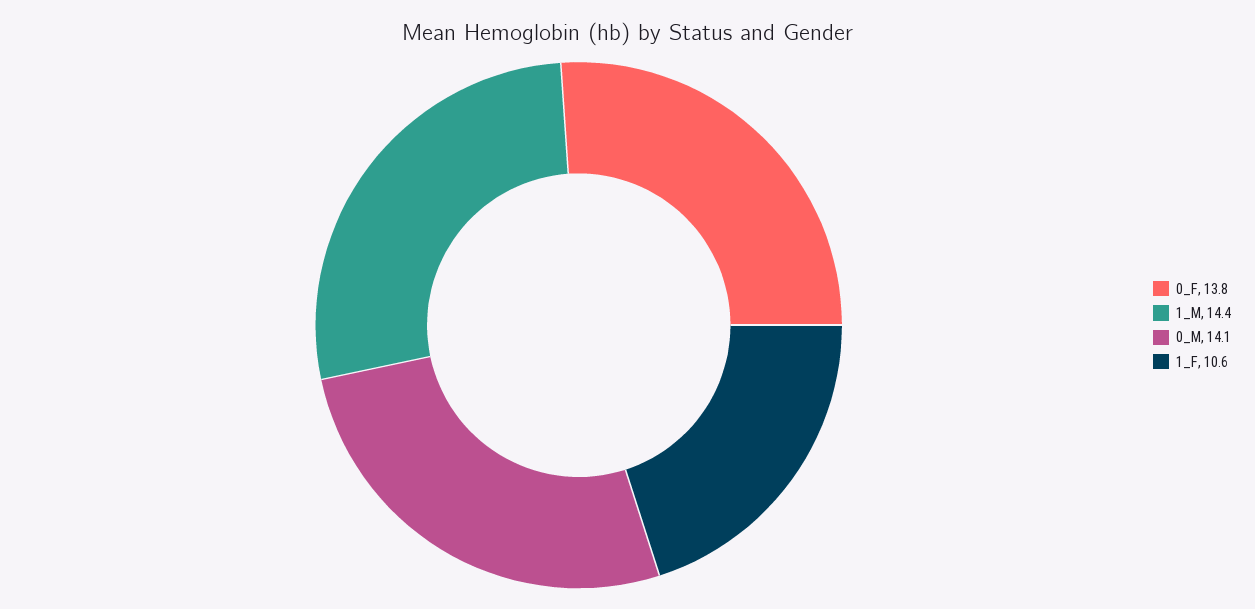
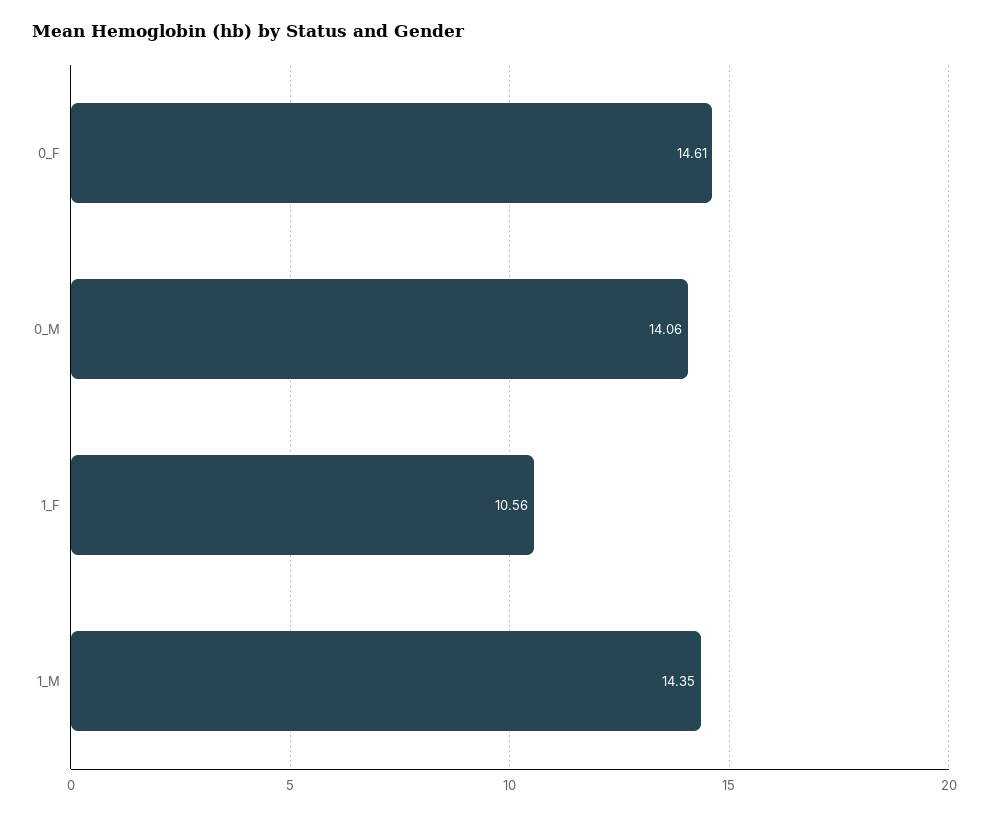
  {
-   "0_F": 13.8,
+   "0_F": 14.61,
    "1_M": 14.35,
    "0_M": 14.06,
    "1_F": 10.56
  }

